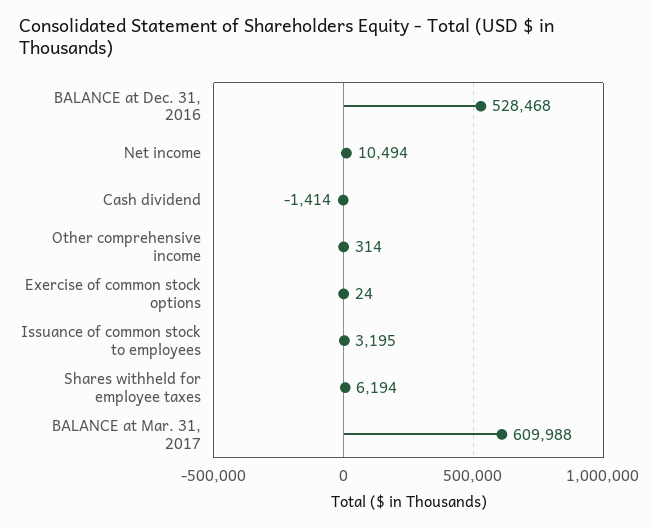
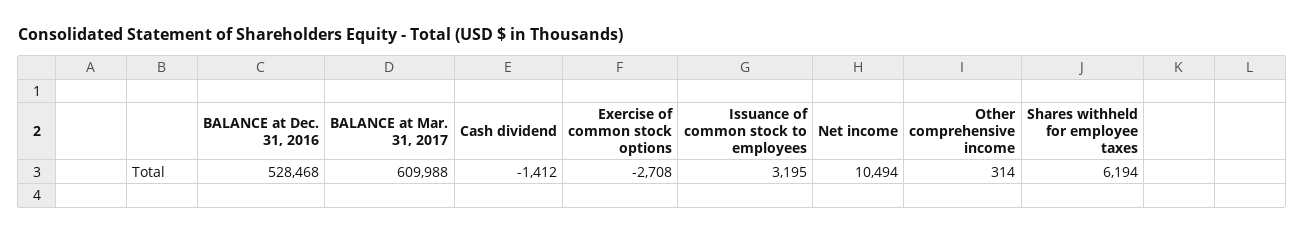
  {
    "BALANCE at Dec. 31, 2016": 528468,
    "Net income": 10494,
-   "Cash dividend": -1414,
+   "Cash dividend": -1412,
    "Other comprehensive income": 314,
-   "Exercise of common stock options": 24,
+   "Exercise of common stock options": -2708,
    "Issuance of common stock to employees": 3195,
    "Shares withheld for employee taxes": 6194,
    "BALANCE at Mar. 31, 2017": 609988
  }

